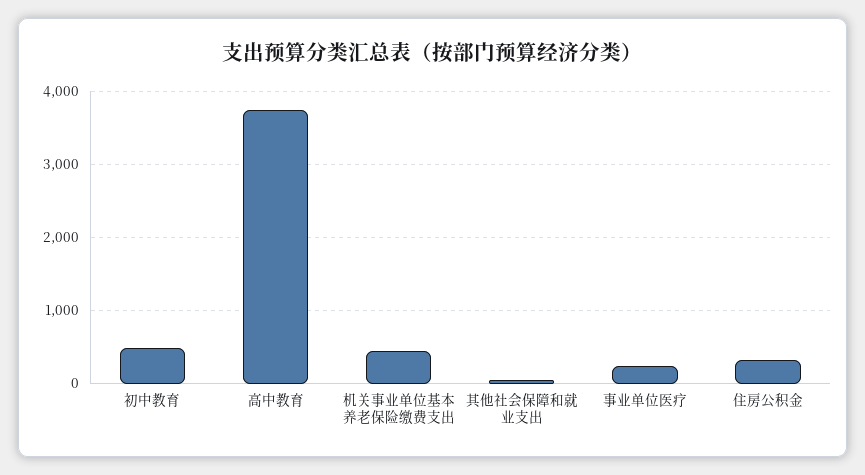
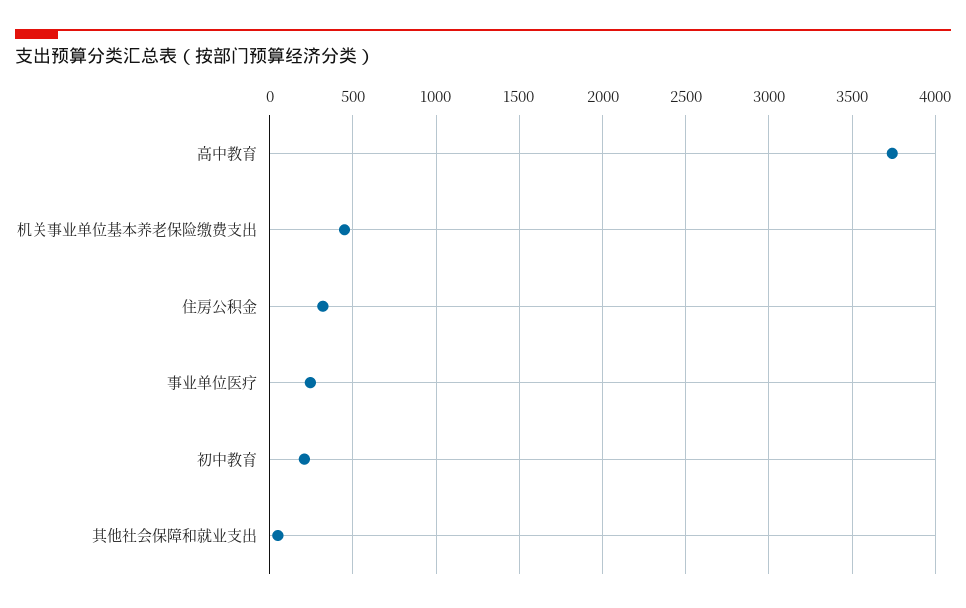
  {
-   "初中教育": 500,
+   "初中教育": 200,
    "高中教育": 3750,
    "机关事业单位基本养老保险缴费支出": 450,
    "其他社会保障和就业支出": 50,
    "事业单位医疗": 250,
    "住房公积金": 300
  }

